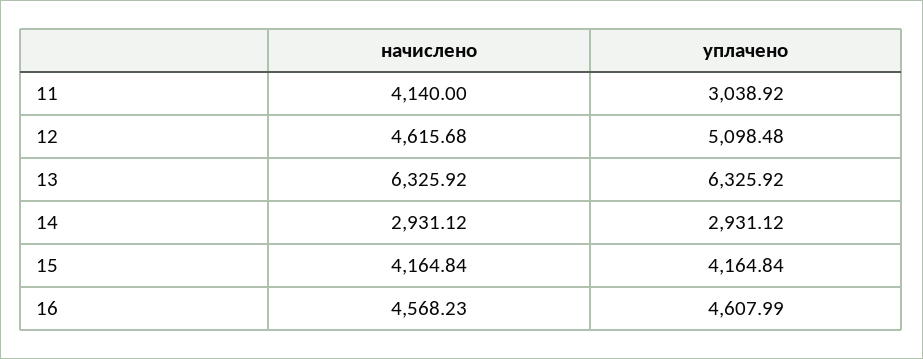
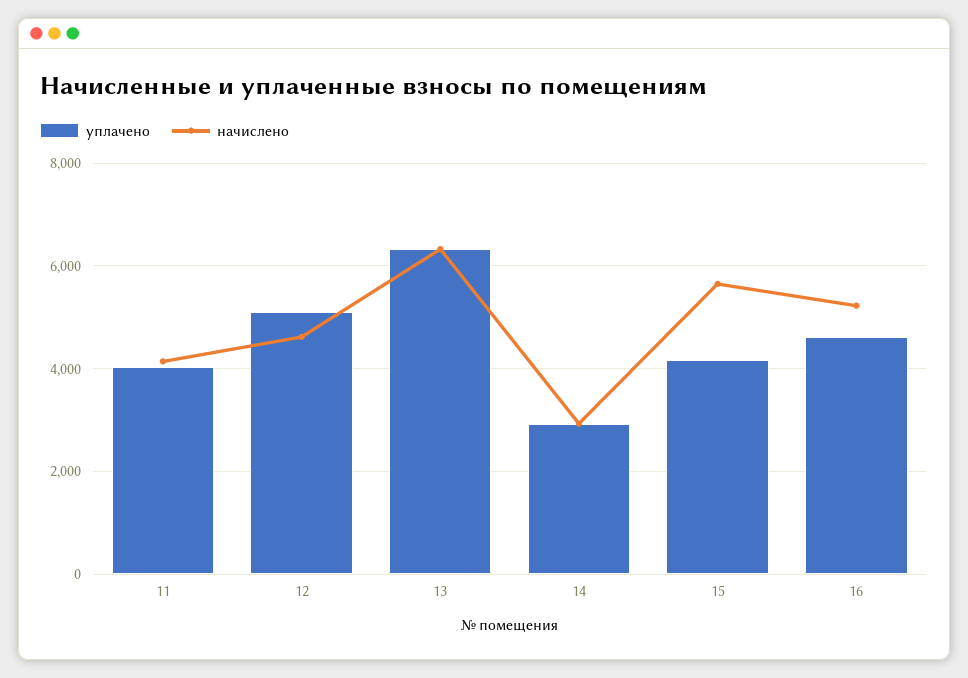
  {
    "начислено": {
      "11": 4140,
      "12": 4615.68,
      "13": 6325.92,
      "14": 2931.12,
-     "15": 4164.84,
+     "15": 5600,
-     "16": 4568.23
+     "16": 5200
    },
    "уплачено": {
-     "11": 3038.92,
+     "11": 4000,
      "12": 5098.48,
      "13": 6325.92,
      "14": 2931.12,
      "15": 4164.84,
      "16": 4607.99
    }
  }

